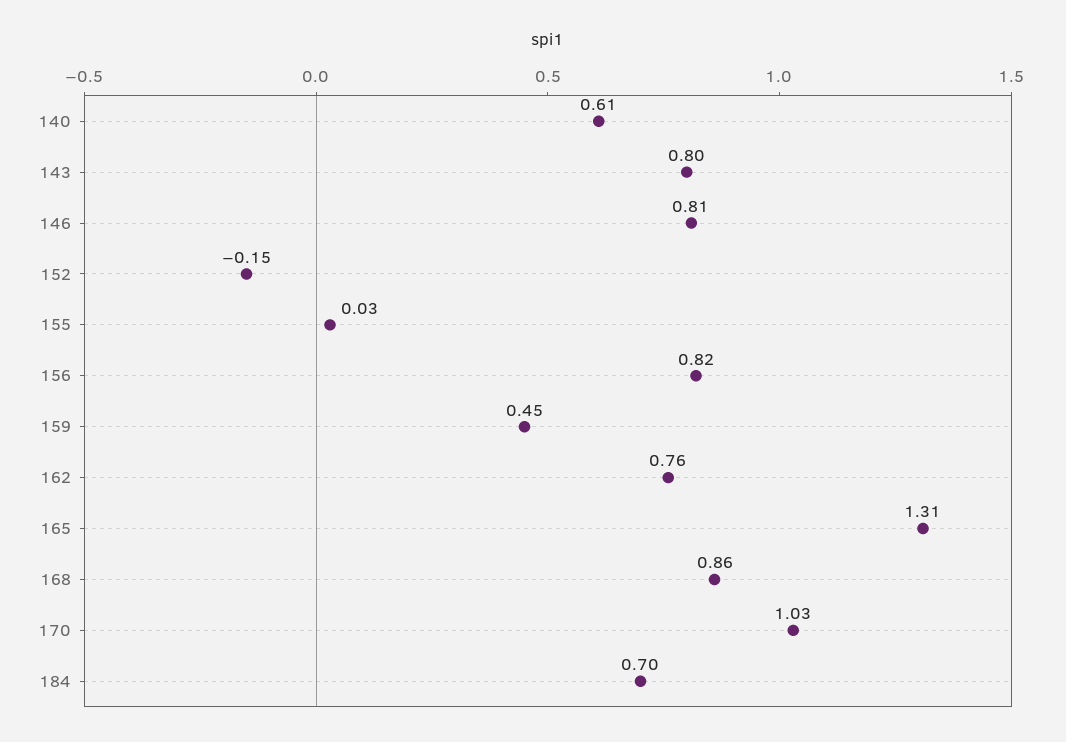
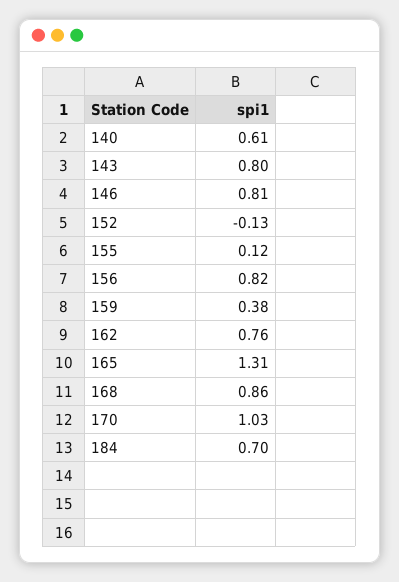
  {
    "140": 0.61,
    "143": 0.8,
    "146": 0.81,
-   "152": -0.15,
+   "152": -0.13,
-   "155": 0.03,
+   "155": 0.12,
    "156": 0.82,
-   "159": 0.45,
+   "159": 0.38,
    "162": 0.76,
    "165": 1.31,
    "168": 0.86,
    "170": 1.03,
    "184": 0.7
  }

